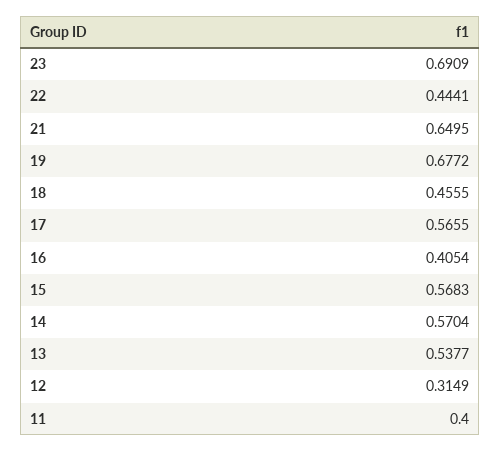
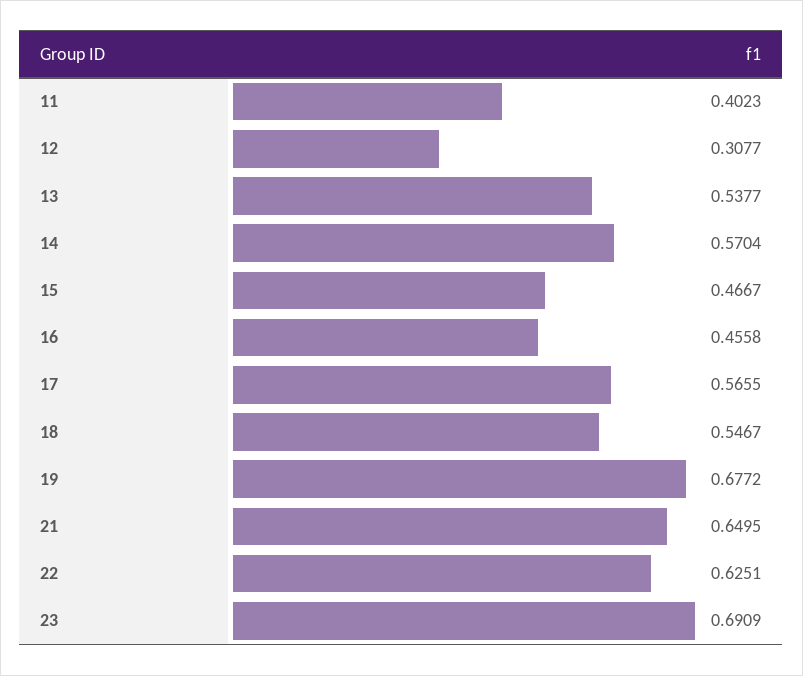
  {
    "23": 0.6909,
-   "22": 0.4441,
+   "22": 0.6251,
    "21": 0.6495,
    "19": 0.6772,
-   "18": 0.4555,
+   "18": 0.5467,
    "17": 0.5655,
-   "16": 0.4054,
+   "16": 0.4558,
-   "15": 0.5683,
+   "15": 0.4667,
    "14": 0.5704,
    "13": 0.5377,
-   "12": 0.3149,
+   "12": 0.3077,
-   "11": 0.4
+   "11": 0.4023
  }

